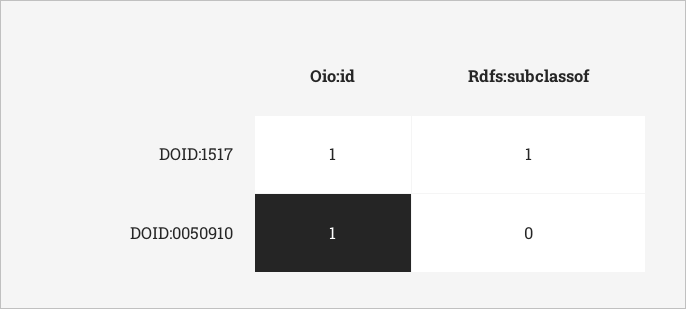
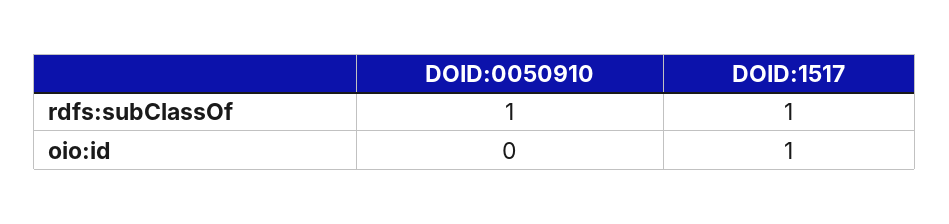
  {
    "Oio:id": {
      "DOID:1517": 1,
-     "DOID:0050910": 1
+     "DOID:0050910": 0
    },
    "Rdfs:subclassof": {
      "DOID:1517": 1,
-     "DOID:0050910": 0
+     "DOID:0050910": 1
    }
  }

